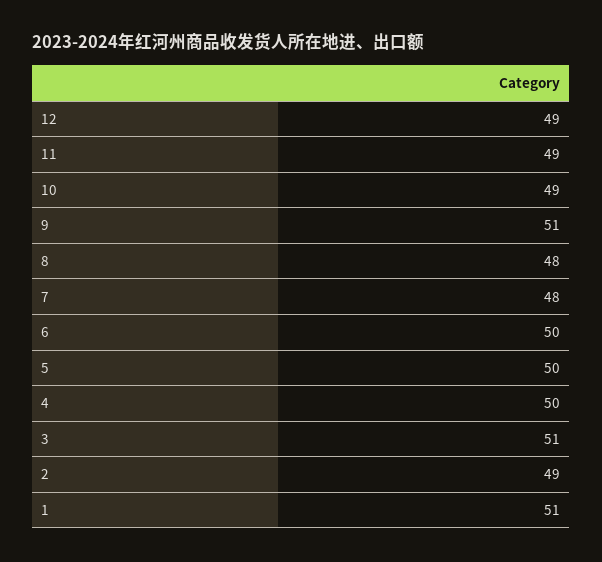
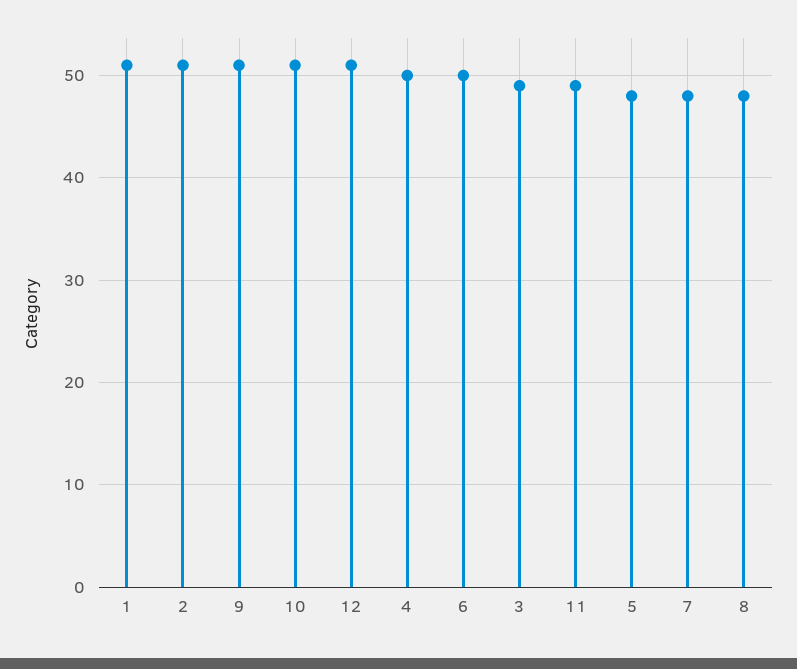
  {
-   "12": 49,
+   "12": 51,
    "11": 49,
-   "10": 49,
+   "10": 51,
    "9": 51,
    "8": 48,
    "7": 48,
    "6": 50,
-   "5": 50,
+   "5": 48,
    "4": 50,
-   "3": 51,
+   "3": 49,
-   "2": 49,
+   "2": 51,
    "1": 51
  }

